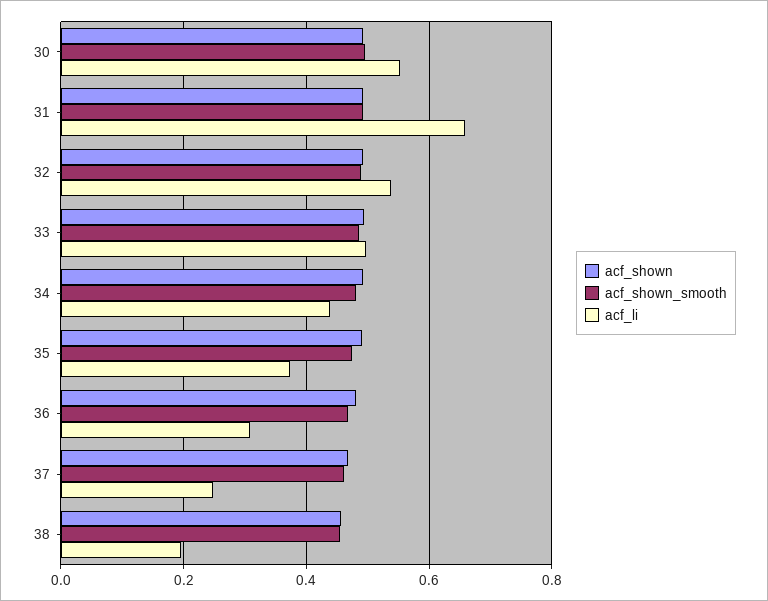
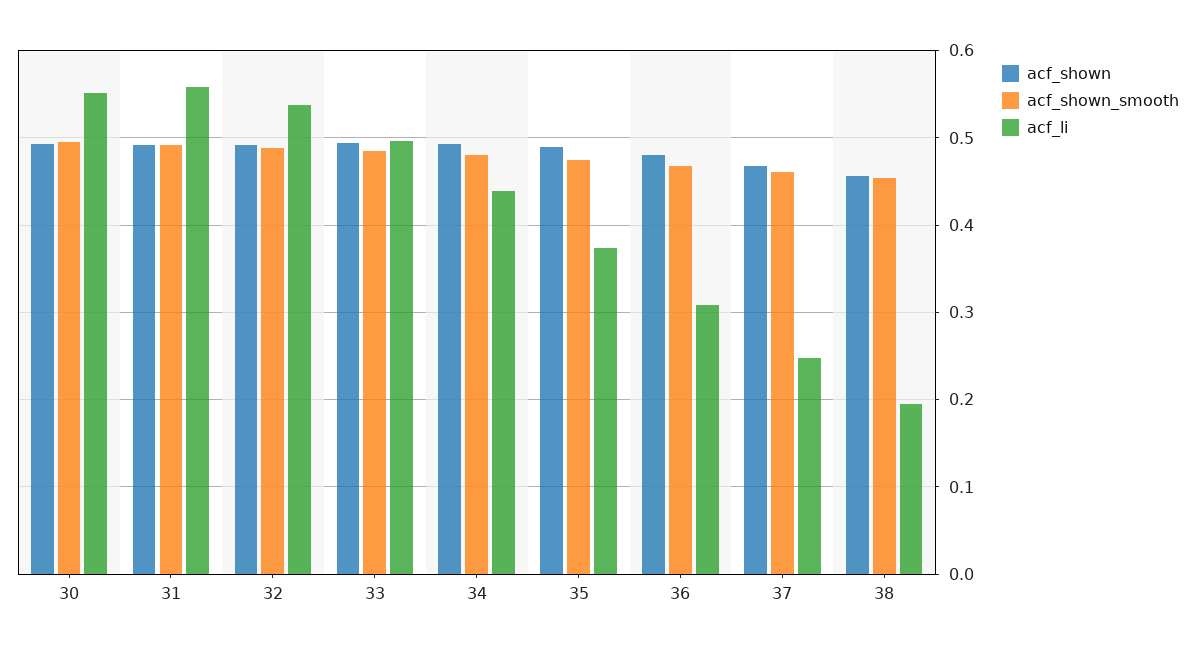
  {
    "acf_shown": {
      "30": 0.49,
      "31": 0.49,
      "32": 0.49,
      "33": 0.49,
      "34": 0.49,
      "35": 0.49,
      "36": 0.48,
      "37": 0.47,
      "38": 0.46
    },
    "acf_shown_smooth": {
      "30": 0.5,
      "31": 0.49,
      "32": 0.49,
      "33": 0.49,
      "34": 0.48,
      "35": 0.48,
      "36": 0.47,
      "37": 0.46,
      "38": 0.45
    },
    "acf_li": {
      "30": 0.55,
-     "31": 0.66,
+     "31": 0.56,
      "32": 0.54,
      "33": 0.5,
      "34": 0.44,
      "35": 0.37,
      "36": 0.31,
      "37": 0.25,
      "38": 0.2
    }
  }

